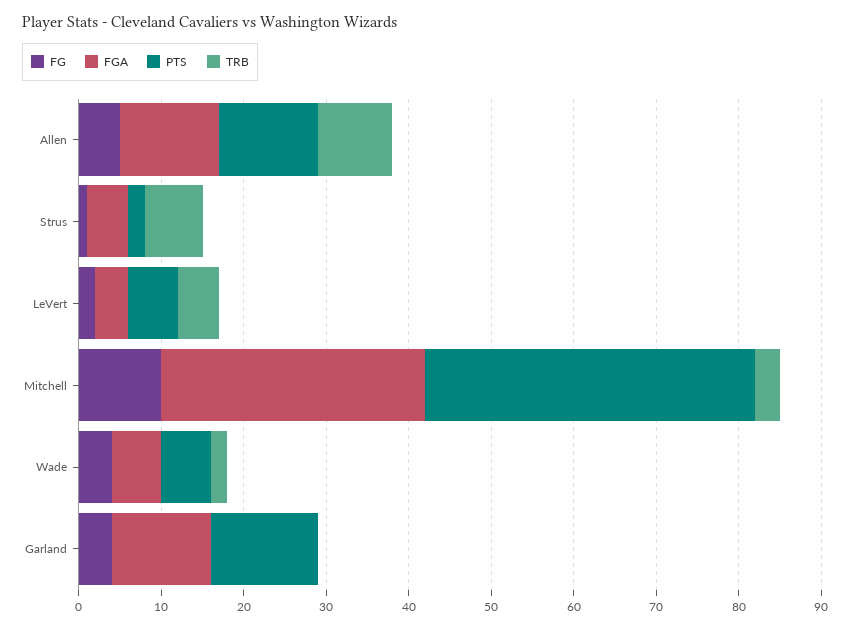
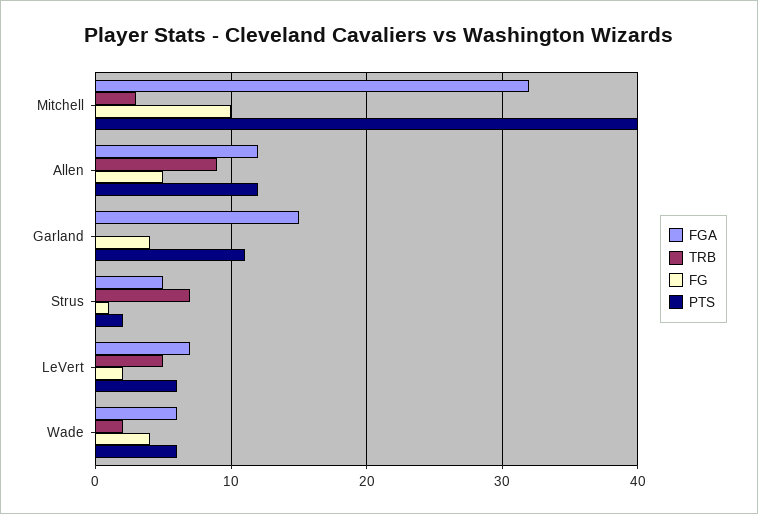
  {
    "FG": {
      "Allen": 5,
      "Strus": 1,
      "LeVert": 2,
      "Mitchell": 10,
      "Wade": 4,
      "Garland": 4
    },
    "FGA": {
      "Allen": 12,
      "Strus": 5,
-     "LeVert": 4,
+     "LeVert": 7,
      "Mitchell": 32,
      "Wade": 6,
-     "Garland": 12
+     "Garland": 15
    },
    "PTS": {
      "Allen": 12,
      "Strus": 2,
      "LeVert": 6,
      "Mitchell": 40,
      "Wade": 6,
-     "Garland": 13
+     "Garland": 11
    },
    "TRB": {
      "Allen": 9,
      "Strus": 7,
      "LeVert": 5,
      "Mitchell": 3,
      "Wade": 2,
      "Garland": 0
    }
  }

